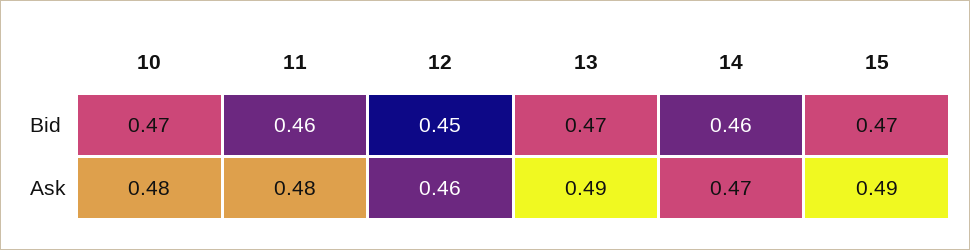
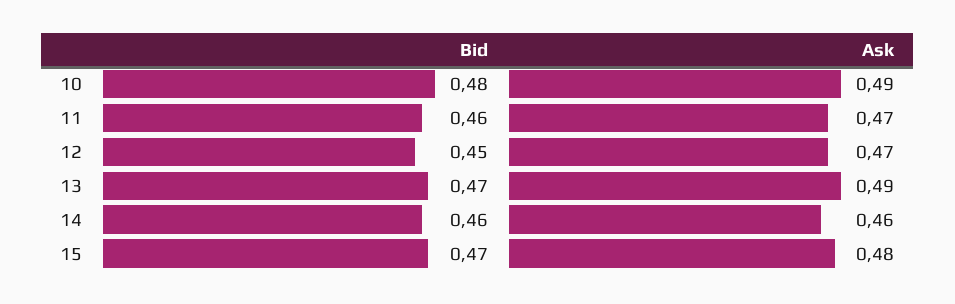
  {
    "10": {
-     "Bid": 0.47,
+     "Bid": 0.48,
-     "Ask": 0.48
+     "Ask": 0.49
    },
    "11": {
      "Bid": 0.46,
-     "Ask": 0.48
+     "Ask": 0.47
    },
    "12": {
      "Bid": 0.45,
-     "Ask": 0.46
+     "Ask": 0.47
    },
    "13": {
      "Bid": 0.47,
      "Ask": 0.49
    },
    "14": {
      "Bid": 0.46,
-     "Ask": 0.47
+     "Ask": 0.46
    },
    "15": {
      "Bid": 0.47,
-     "Ask": 0.49
+     "Ask": 0.48
    }
  }

